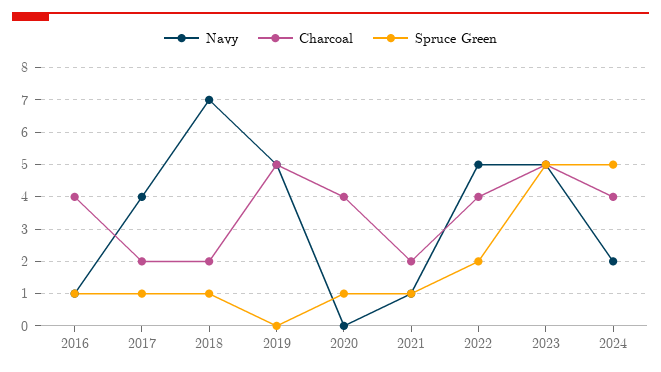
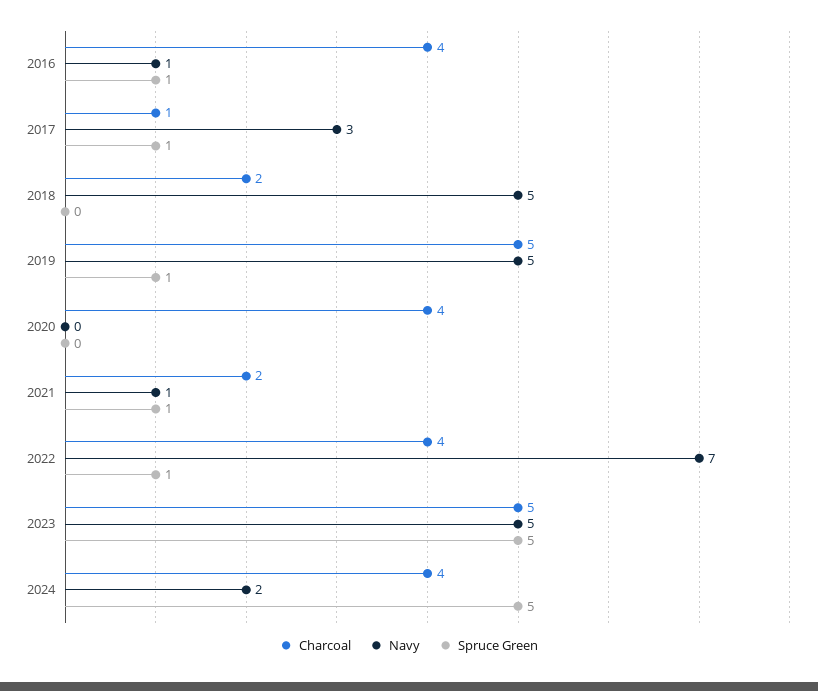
  {
    "Navy": {
      "2016": 1,
-     "2017": 4,
+     "2017": 3,
-     "2018": 7,
+     "2018": 5,
      "2019": 5,
      "2020": 0,
      "2021": 1,
-     "2022": 5,
+     "2022": 7,
      "2023": 5,
      "2024": 2
    },
    "Charcoal": {
      "2016": 4,
-     "2017": 2,
+     "2017": 1,
      "2018": 2,
      "2019": 5,
      "2020": 4,
      "2021": 2,
      "2022": 4,
      "2023": 5,
      "2024": 4
    },
    "Spruce Green": {
      "2016": 1,
      "2017": 1,
-     "2018": 1,
+     "2018": 0,
-     "2019": 0,
+     "2019": 1,
-     "2020": 1,
+     "2020": 0,
      "2021": 1,
-     "2022": 2,
+     "2022": 1,
      "2023": 5,
      "2024": 5
    }
  }

